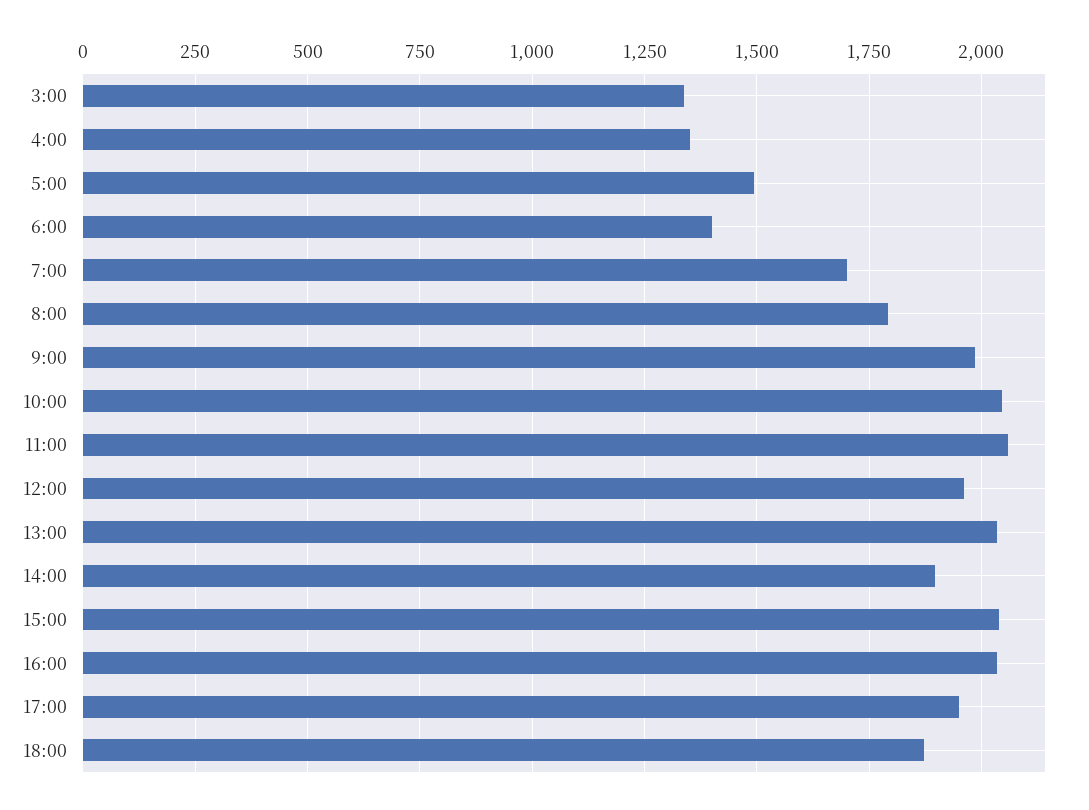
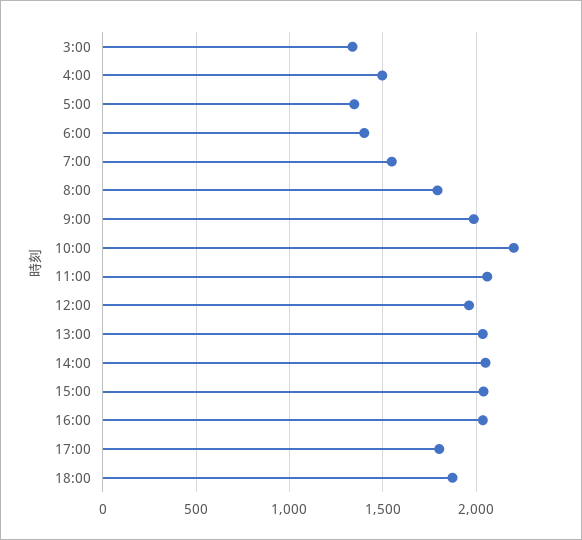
  {
    "3:00": 1325,
-   "4:00": 1350,
+   "4:00": 1500,
-   "5:00": 1500,
+   "5:00": 1350,
    "6:00": 1400,
-   "7:00": 1700,
+   "7:00": 1550,
    "8:00": 1800,
    "9:00": 1975,
-   "10:00": 2050,
+   "10:00": 2200,
    "11:00": 2050,
    "12:00": 1950,
    "13:00": 2025,
-   "14:00": 1900,
+   "14:00": 2050,
    "15:00": 2050,
    "16:00": 2025,
-   "17:00": 1950,
+   "17:00": 1800,
    "18:00": 1875
  }

